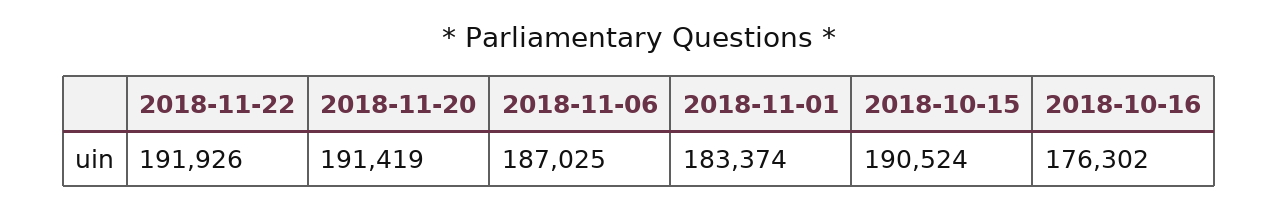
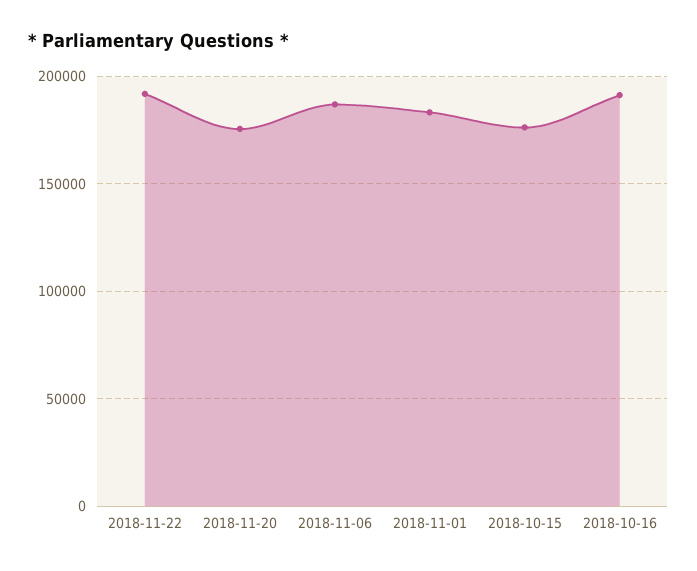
  {
    "2018-11-22": 191926,
-   "2018-11-20": 191419,
+   "2018-11-20": 175000,
    "2018-11-06": 187025,
    "2018-11-01": 183374,
-   "2018-10-15": 190524,
+   "2018-10-15": 175000,
-   "2018-10-16": 176302
+   "2018-10-16": 190000
  }

